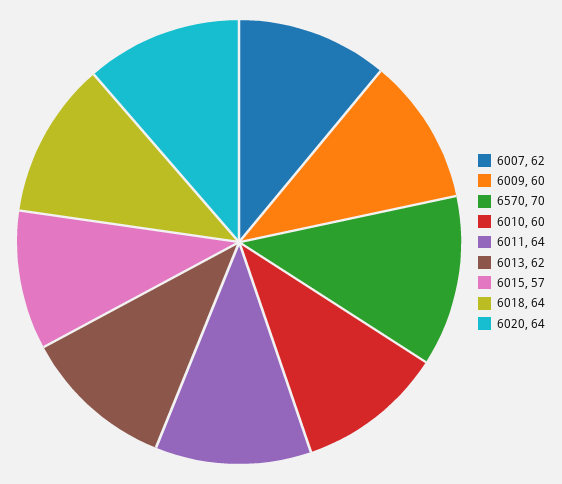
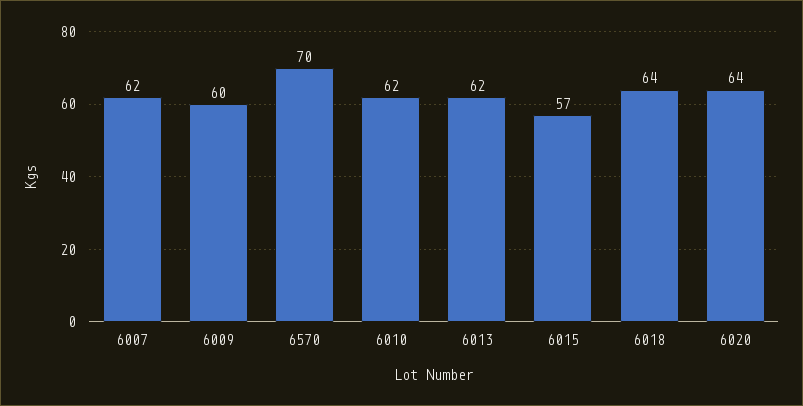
  {
    "6007": 62,
    "6009": 60,
    "6570": 70,
-   "6010": 60,
+   "6010": 62,
-   "6011": 64,
    "6013": 62,
    "6015": 57,
    "6018": 64,
    "6020": 64
  }

